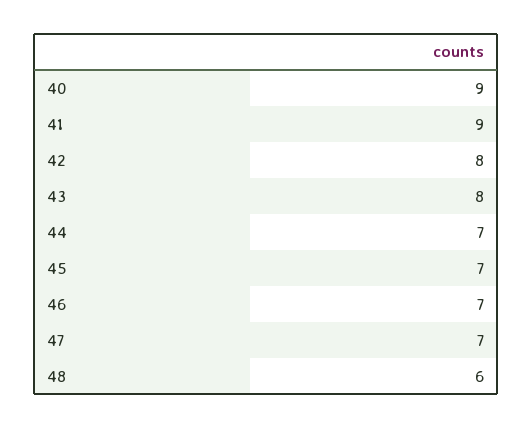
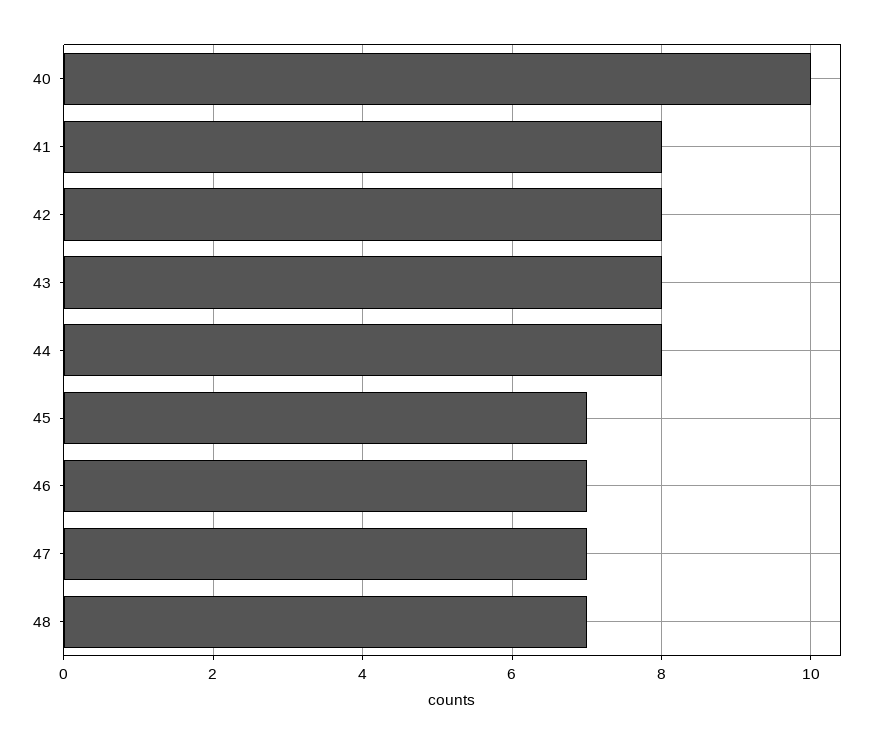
  {
-   "40": 9,
+   "40": 10,
-   "41": 9,
+   "41": 8,
    "42": 8,
    "43": 8,
-   "44": 7,
+   "44": 8,
    "45": 7,
    "46": 7,
    "47": 7,
-   "48": 6
+   "48": 7
  }

